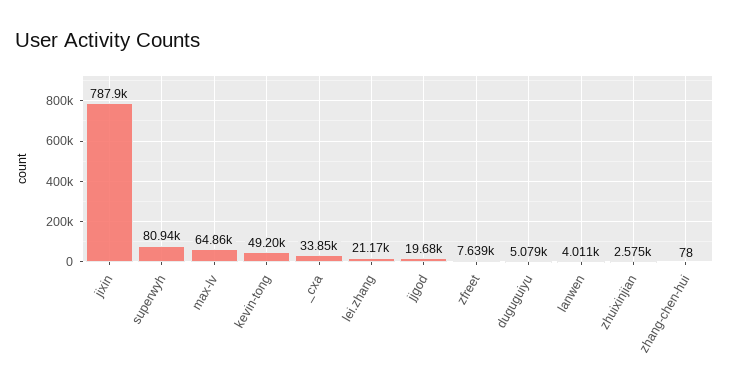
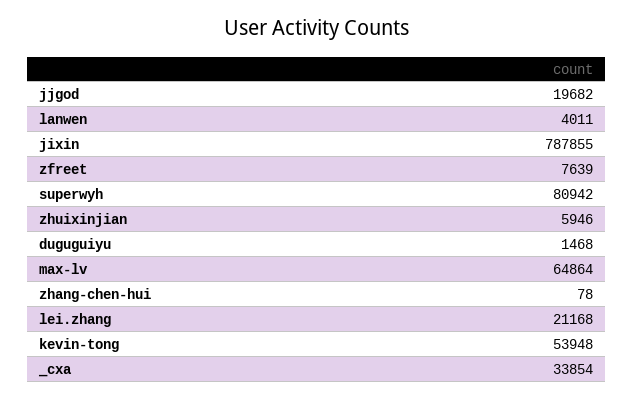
  {
    "jixin": 787855,
    "superwyh": 80942,
    "max-lv": 64864,
-   "kevin-tong": 49200,
+   "kevin-tong": 53948,
    "_cxa": 33854,
    "lei.zhang": 21168,
    "jjgod": 19682,
    "zfreet": 7639,
-   "duguguiyu": 5079,
+   "duguguiyu": 1468,
    "lanwen": 4011,
-   "zhuixinjian": 2575,
+   "zhuixinjian": 5946,
    "zhang-chen-hui": 78
  }

